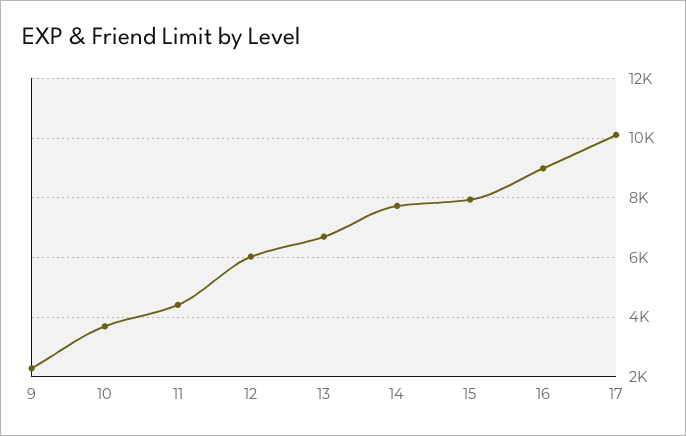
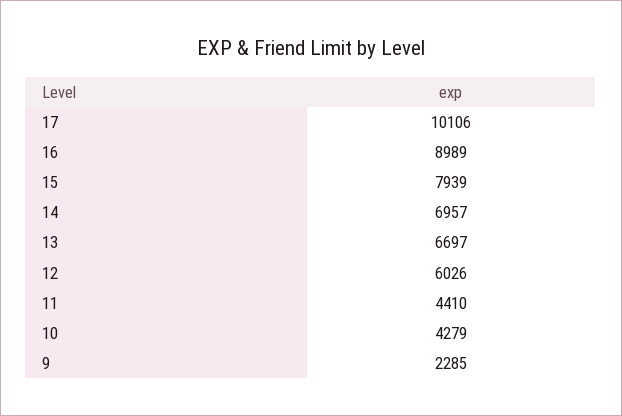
  {
    "9": 2285,
-   "10": 3750,
+   "10": 4279,
    "11": 4410,
    "12": 6026,
    "13": 6697,
-   "14": 7750,
+   "14": 6957,
    "15": 7939,
    "16": 8989,
    "17": 10106
  }

